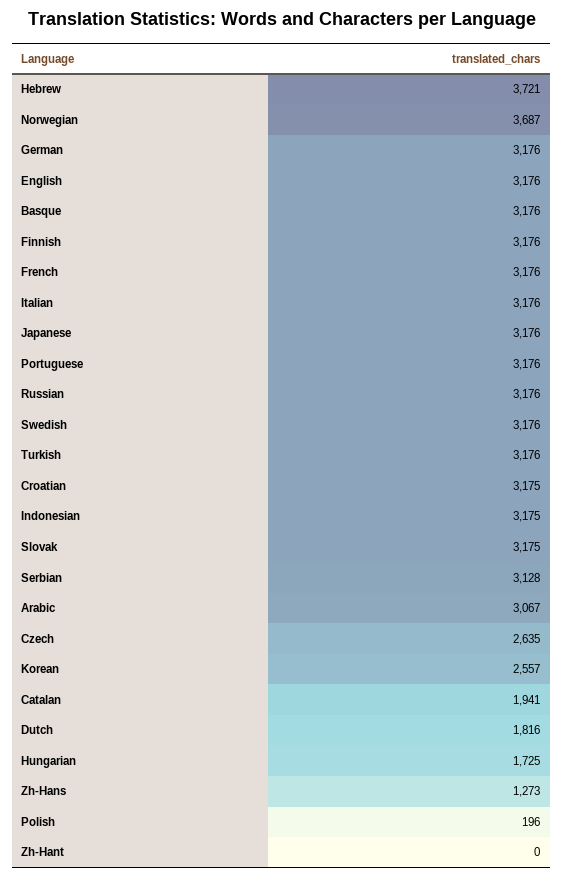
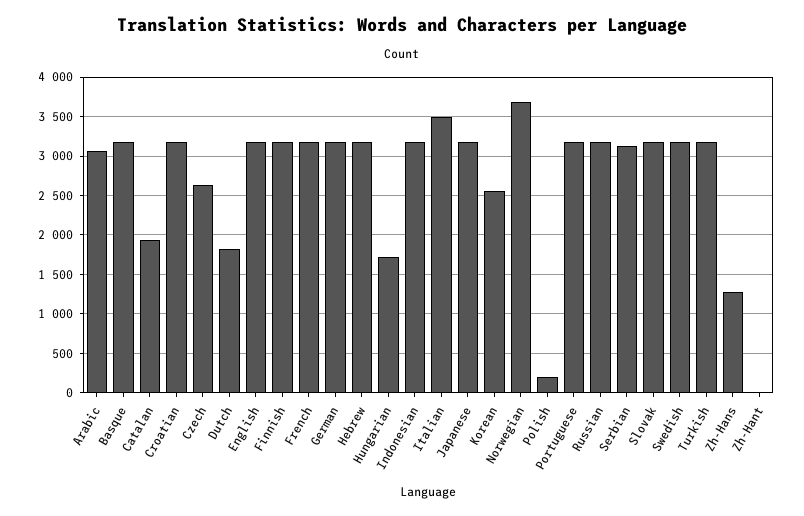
  {
-   "Hebrew": 3721,
+   "Hebrew": 3200,
    "Norwegian": 3687,
    "German": 3176,
    "English": 3176,
    "Basque": 3176,
    "Finnish": 3176,
    "French": 3176,
-   "Italian": 3176,
+   "Italian": 3500,
    "Japanese": 3176,
    "Portuguese": 3176,
    "Russian": 3176,
    "Swedish": 3176,
    "Turkish": 3176,
    "Croatian": 3175,
    "Indonesian": 3175,
    "Slovak": 3175,
    "Serbian": 3128,
    "Arabic": 3067,
    "Czech": 2635,
    "Korean": 2557,
    "Catalan": 1941,
    "Dutch": 1816,
    "Hungarian": 1725,
    "Zh-Hans": 1273,
    "Polish": 196,
    "Zh-Hant": 0
  }

